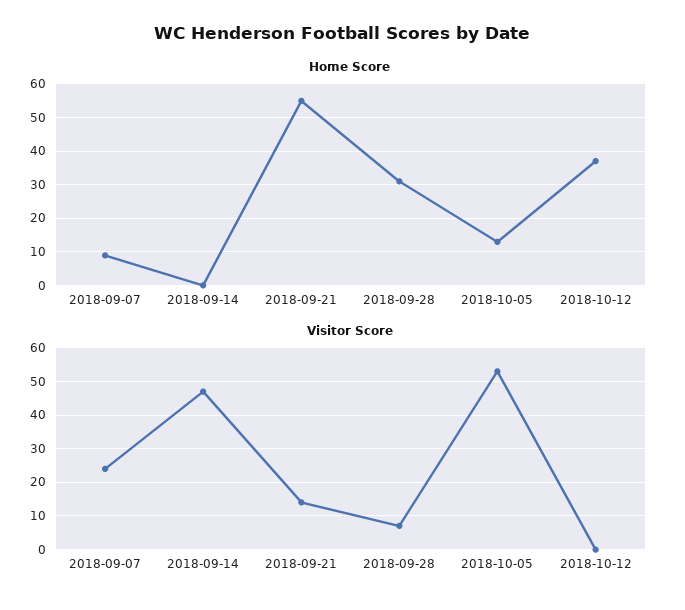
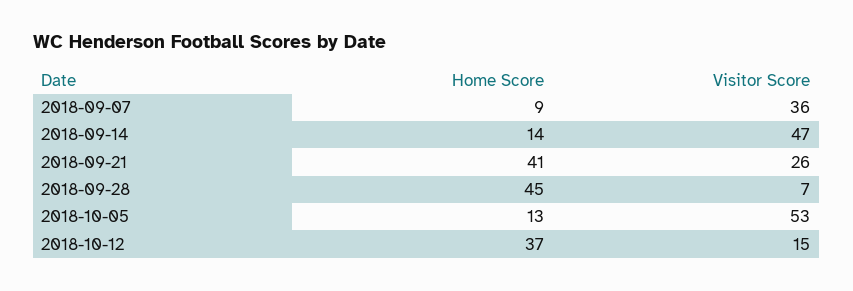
  {
    "Home Score": {
      "2018-09-07": 9,
-     "2018-09-14": 0,
+     "2018-09-14": 14,
-     "2018-09-21": 55,
+     "2018-09-21": 41,
-     "2018-09-28": 30,
+     "2018-09-28": 45,
      "2018-10-05": 13,
      "2018-10-12": 37
    },
    "Visitor Score": {
-     "2018-09-07": 25,
+     "2018-09-07": 36,
      "2018-09-14": 47,
-     "2018-09-21": 15,
+     "2018-09-21": 26,
      "2018-09-28": 7,
      "2018-10-05": 53,
-     "2018-10-12": 0
+     "2018-10-12": 15
    }
  }

